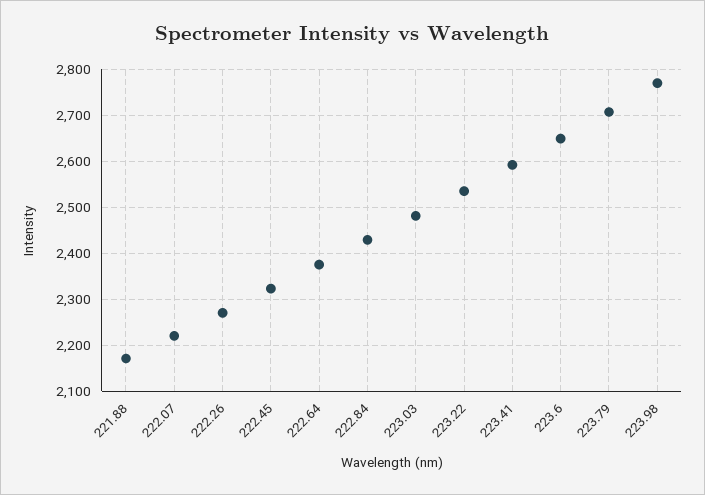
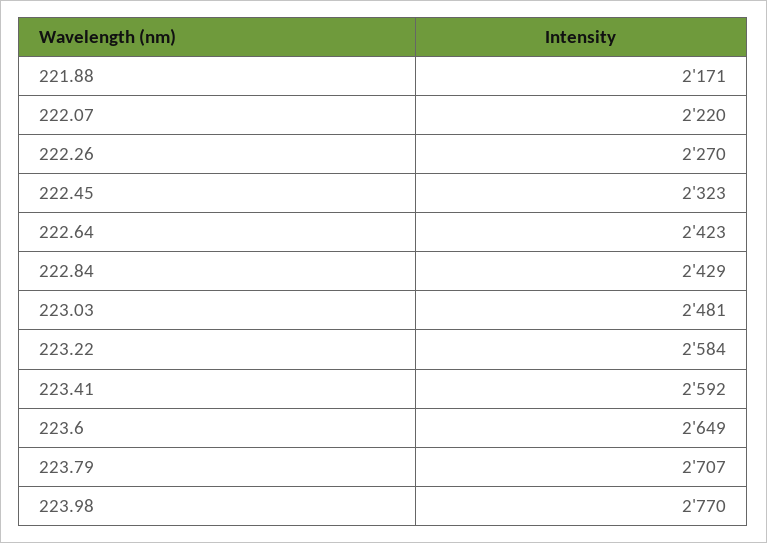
  {
    "221.88": 2171,
    "222.07": 2220,
    "222.26": 2270,
    "222.45": 2323,
-   "222.64": 2380,
+   "222.64": 2423,
    "222.84": 2429,
    "223.03": 2481,
-   "223.22": 2540,
+   "223.22": 2584,
    "223.41": 2592,
    "223.6": 2649,
    "223.79": 2707,
    "223.98": 2770
  }

